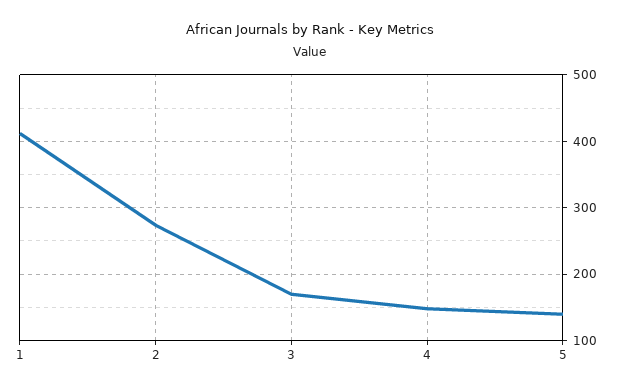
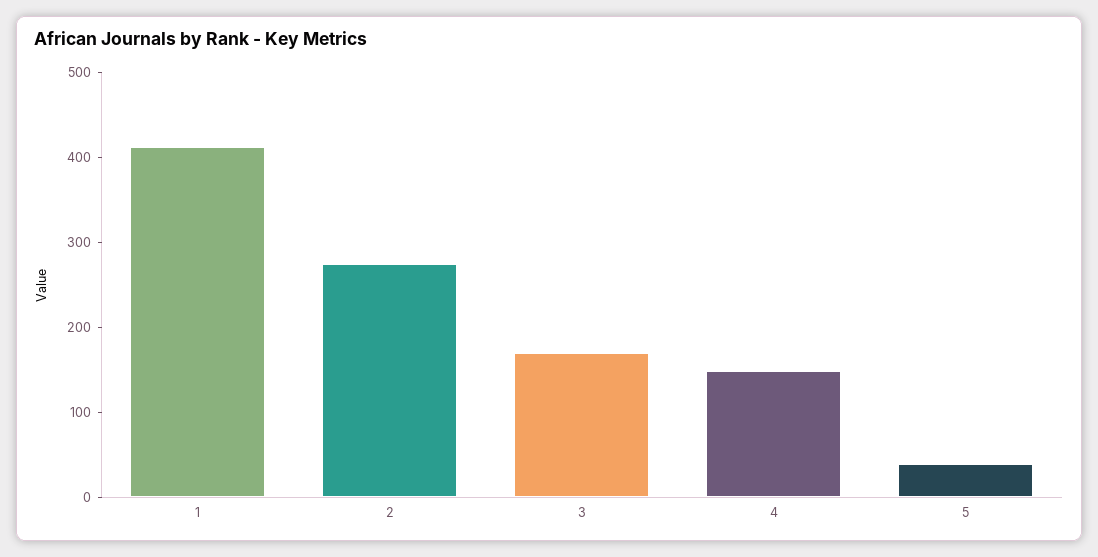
  {
    "1": 410,
    "2": 270,
    "3": 170,
    "4": 150,
-   "5": 140
+   "5": 40
  }

